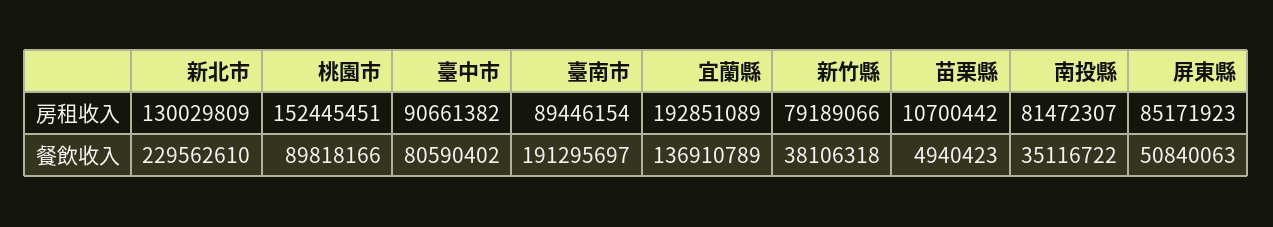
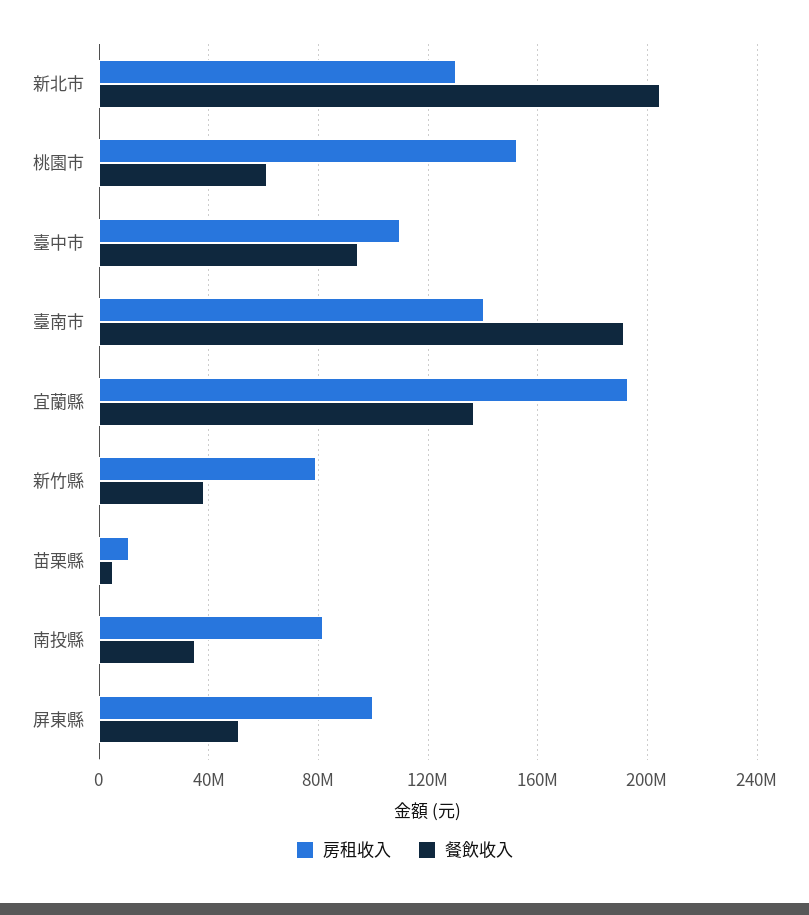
  {
    "房租收入": {
      "新北市": 130029809,
      "桃園市": 152445451,
-     "臺中市": 90661382,
+     "臺中市": 110000000,
-     "臺南市": 89446154,
+     "臺南市": 140000000,
      "宜蘭縣": 192851089,
      "新竹縣": 79189066,
      "苗栗縣": 10700442,
      "南投縣": 81472307,
-     "屏東縣": 85171923
+     "屏東縣": 100000000
    },
    "餐飲收入": {
-     "新北市": 229562610,
+     "新北市": 205000000,
-     "桃園市": 89818166,
+     "桃園市": 60000000,
-     "臺中市": 80590402,
+     "臺中市": 95000000,
      "臺南市": 191295697,
      "宜蘭縣": 136910789,
      "新竹縣": 38106318,
      "苗栗縣": 4940423,
      "南投縣": 35116722,
      "屏東縣": 50840063
    }
  }

